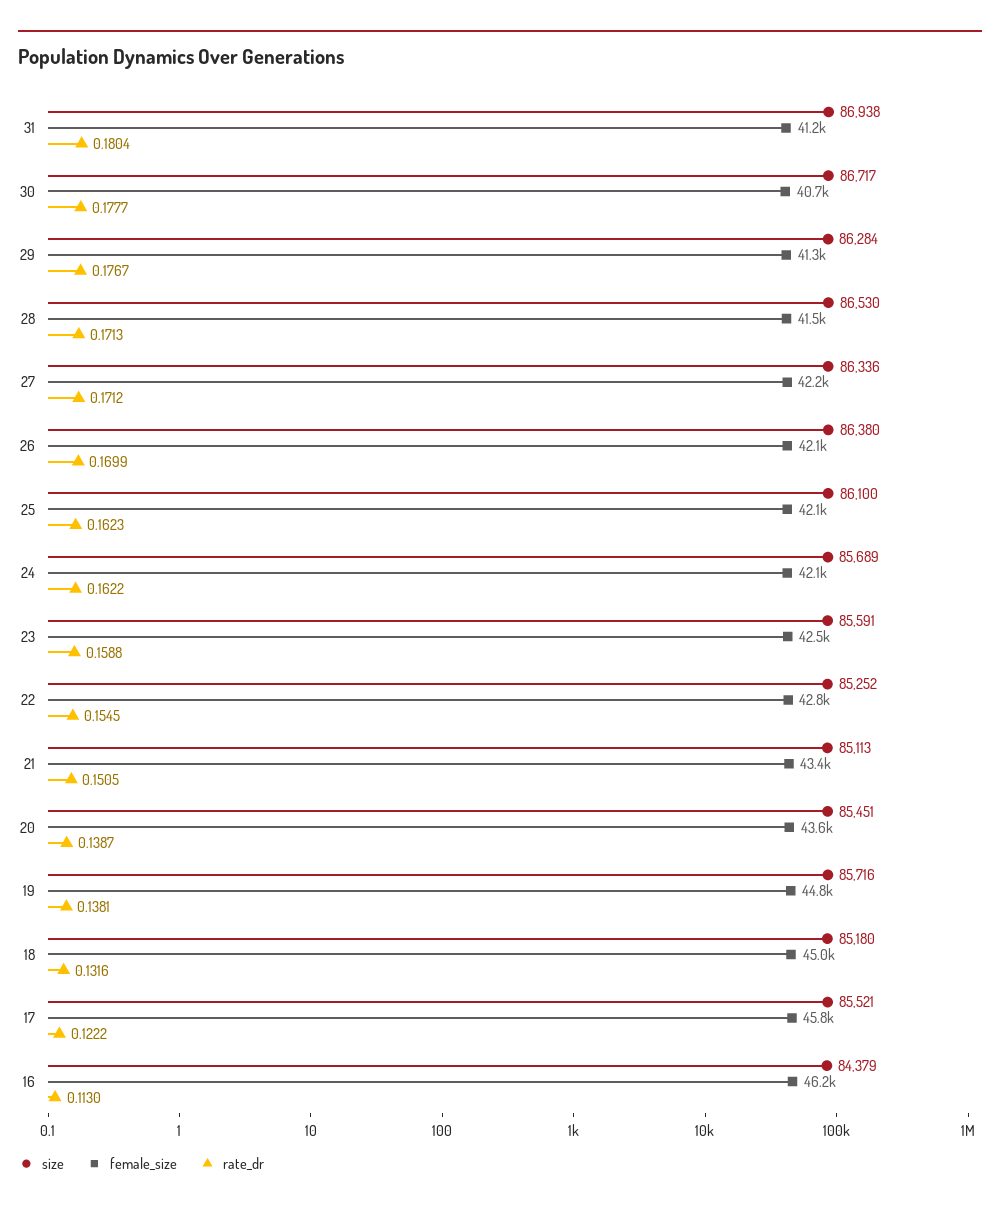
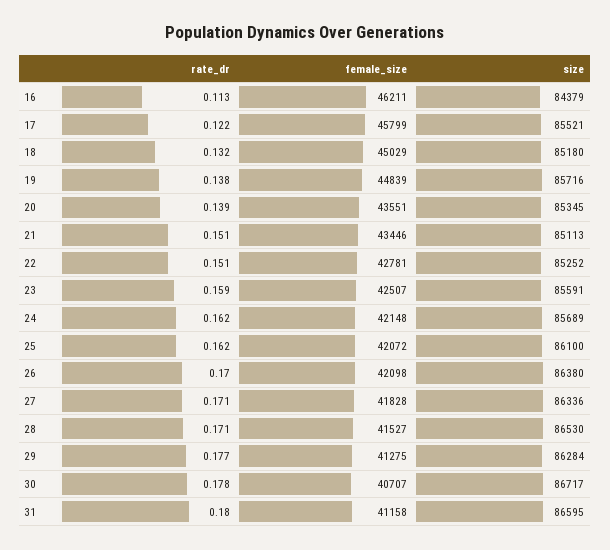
  {
    "size": {
-     "31": 86938,
+     "31": 86595,
      "30": 86717,
      "29": 86284,
      "28": 86530,
      "27": 86336,
      "26": 86380,
      "25": 86100,
      "24": 85689,
      "23": 85591,
      "22": 85252,
      "21": 85113,
-     "20": 85451,
+     "20": 85345,
      "19": 85716,
      "18": 85180,
      "17": 85521,
      "16": 84379
    },
    "female_size": {
      "31": 41158,
      "30": 40707,
      "29": 41275,
      "28": 41527,
-     "27": 42200,
+     "27": 41828,
      "26": 42098,
      "25": 42072,
      "24": 42148,
      "23": 42507,
      "22": 42781,
      "21": 43446,
      "20": 43551,
      "19": 44839,
      "18": 45029,
      "17": 45799,
      "16": 46211
    },
    "rate_dr": {
      "31": 0.1804,
      "30": 0.1777,
      "29": 0.1767,
      "28": 0.1713,
      "27": 0.1712,
      "26": 0.1699,
      "25": 0.1623,
      "24": 0.1622,
      "23": 0.1588,
-     "22": 0.1545,
+     "22": 0.151,
      "21": 0.1505,
      "20": 0.1387,
      "19": 0.1381,
      "18": 0.1316,
      "17": 0.1222,
      "16": 0.113
    }
  }

